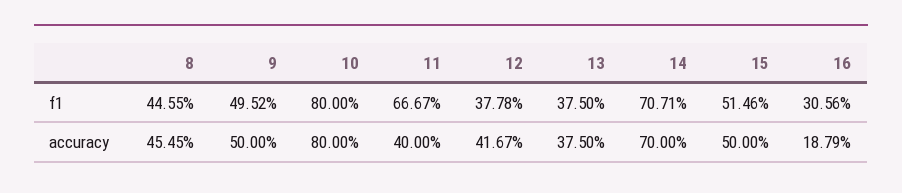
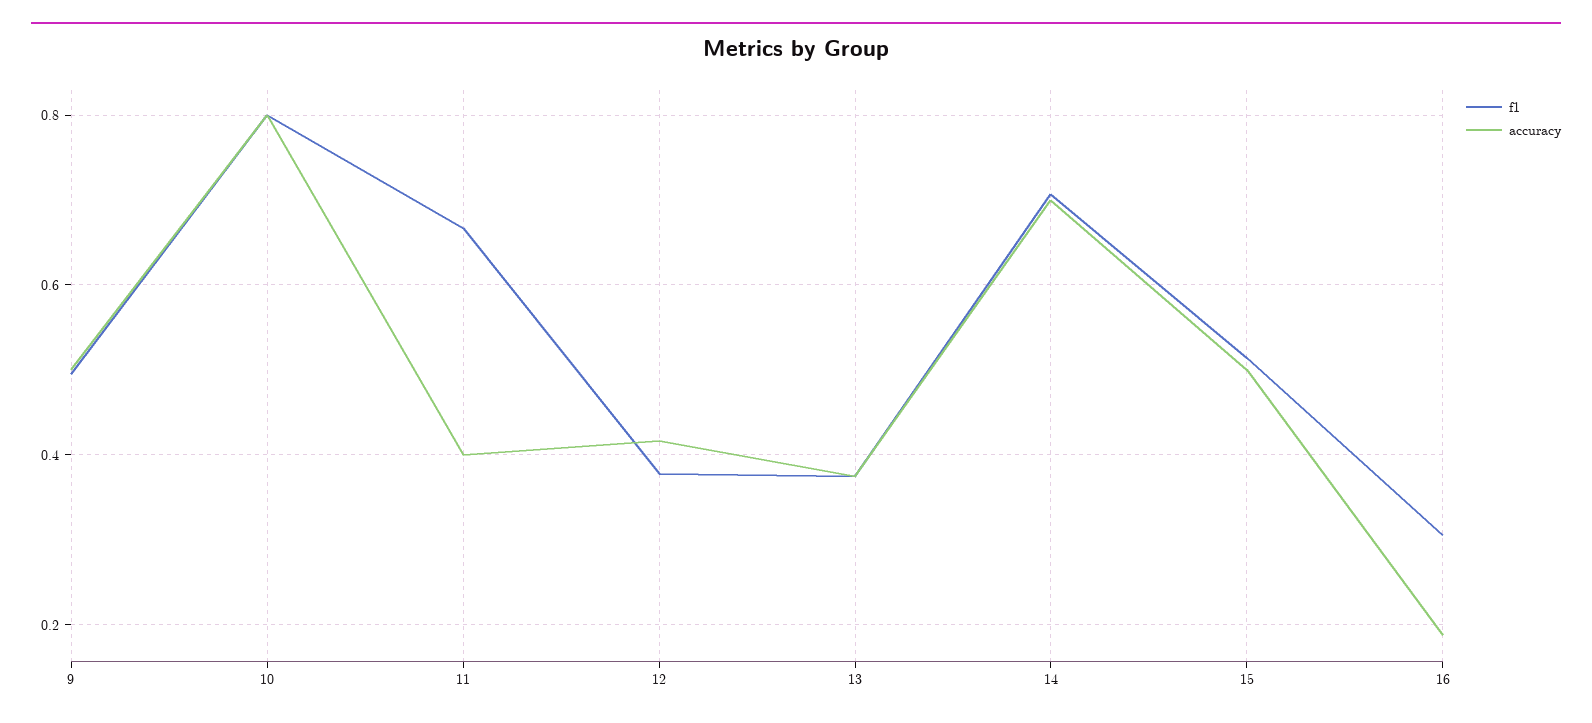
  {
    "f1": {
-     "8": 0.4455,
      "9": 0.4952,
      "10": 0.8,
      "11": 0.6667,
      "12": 0.3778,
      "13": 0.375,
      "14": 0.7071,
      "15": 0.5146,
      "16": 0.3056
    },
    "accuracy": {
-     "8": 0.4545,
      "9": 0.5,
      "10": 0.8,
      "11": 0.4,
      "12": 0.4167,
      "13": 0.375,
      "14": 0.7,
      "15": 0.5,
      "16": 0.1879
    }
  }

